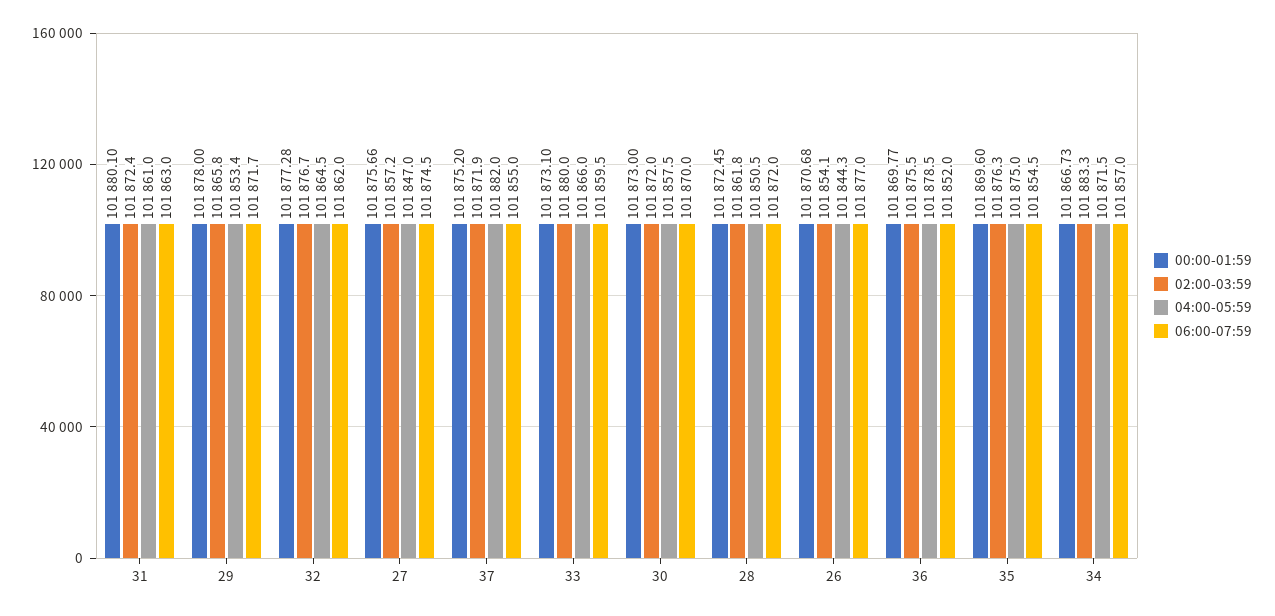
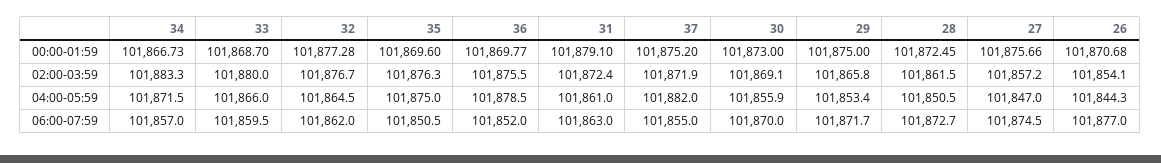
  {
    "00:00-01:59": {
-     "31": 101880.1,
+     "31": 101879.1,
-     "29": 101878,
+     "29": 101875,
      "32": 101877.28,
      "27": 101875.66,
      "37": 101875.2,
-     "33": 101873.1,
+     "33": 101868.7,
      "30": 101873,
      "28": 101872.45,
      "26": 101870.68,
      "36": 101869.77,
      "35": 101869.6,
      "34": 101866.73
    },
    "02:00-03:59": {
      "31": 101872.4,
      "29": 101865.8,
      "32": 101876.7,
      "27": 101857.2,
      "37": 101871.9,
      "33": 101880,
-     "30": 101872,
+     "30": 101869.1,
-     "28": 101861.8,
+     "28": 101861.5,
      "26": 101854.1,
      "36": 101875.5,
      "35": 101876.3,
      "34": 101883.3
    },
    "04:00-05:59": {
      "31": 101861,
      "29": 101853.4,
      "32": 101864.5,
      "27": 101847,
      "37": 101882,
      "33": 101866,
-     "30": 101857.5,
+     "30": 101855.9,
      "28": 101850.5,
      "26": 101844.3,
      "36": 101878.5,
      "35": 101875,
      "34": 101871.5
    },
    "06:00-07:59": {
      "31": 101863,
      "29": 101871.7,
      "32": 101862,
      "27": 101874.5,
      "37": 101855,
      "33": 101859.5,
      "30": 101870,
-     "28": 101872,
+     "28": 101872.7,
      "26": 101877,
      "36": 101852,
-     "35": 101854.5,
+     "35": 101850.5,
      "34": 101857
    }
  }

